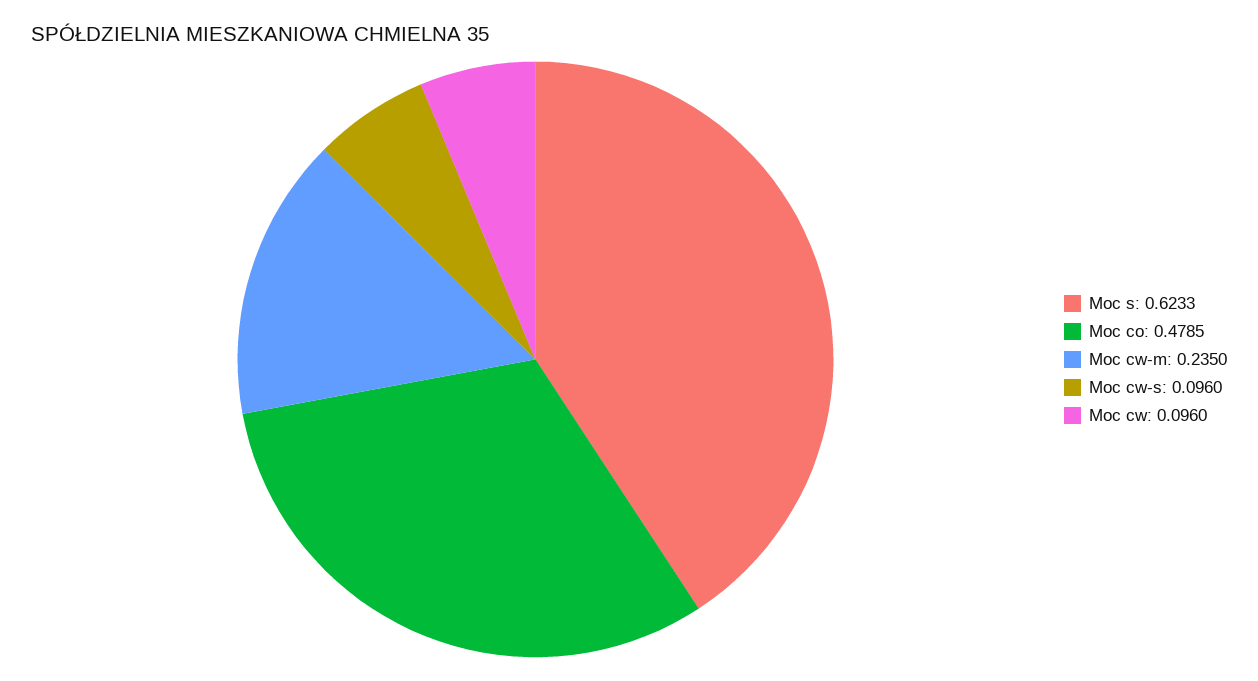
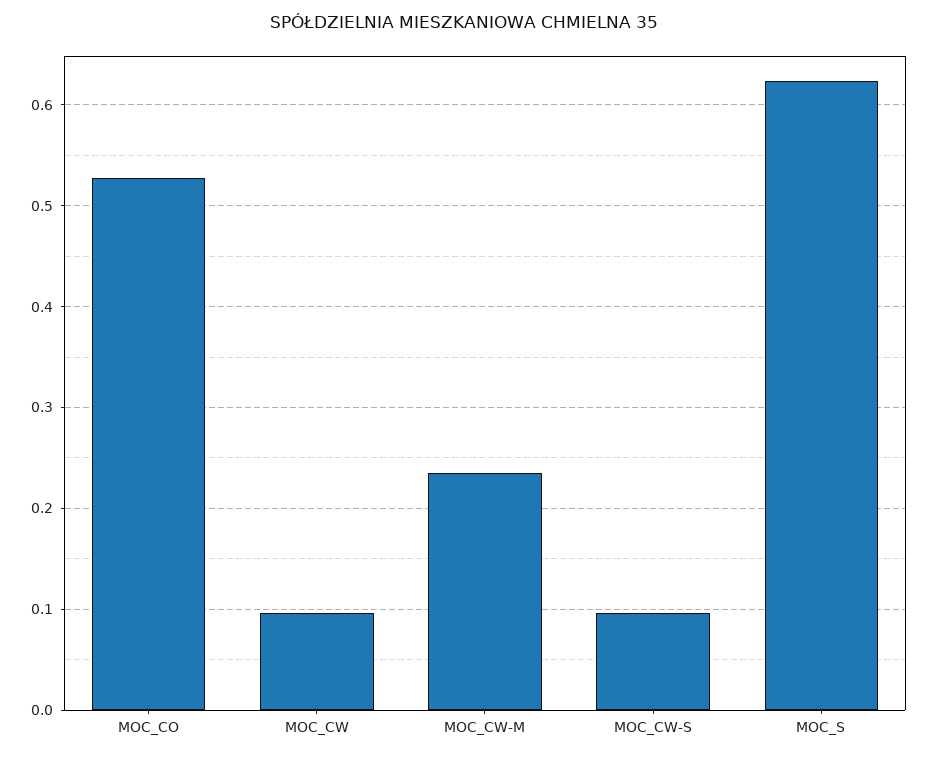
  {
    "Moc s": 0.6233,
-   "Moc co": 0.4785,
+   "Moc co": 0.53,
    "Moc cw-m": 0.235,
    "Moc cw-s": 0.096,
    "Moc cw": 0.096
  }

